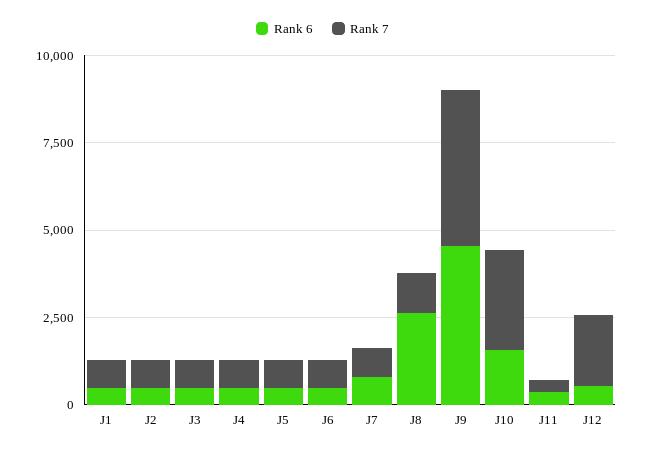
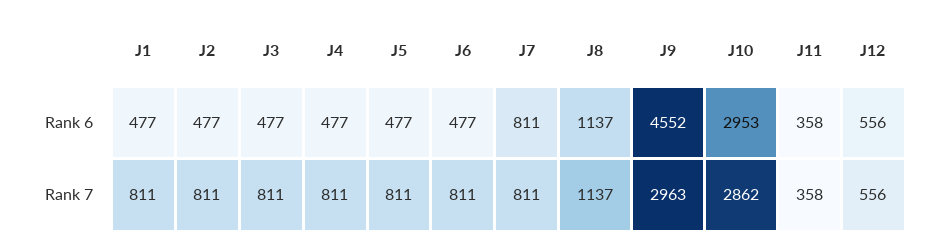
  {
    "Rank 6": {
      "J1": 477,
      "J2": 477,
      "J3": 477,
      "J4": 477,
      "J5": 477,
      "J6": 477,
      "J7": 811,
-     "J8": 2500,
+     "J8": 1137,
      "J9": 4552,
-     "J10": 1500,
+     "J10": 2953,
      "J11": 358,
      "J12": 556
    },
    "Rank 7": {
      "J1": 811,
      "J2": 811,
      "J3": 811,
      "J4": 811,
      "J5": 811,
      "J6": 811,
      "J7": 811,
      "J8": 1137,
-     "J9": 4500,
+     "J9": 2963,
      "J10": 2862,
      "J11": 358,
-     "J12": 2000
+     "J12": 556
    }
  }

